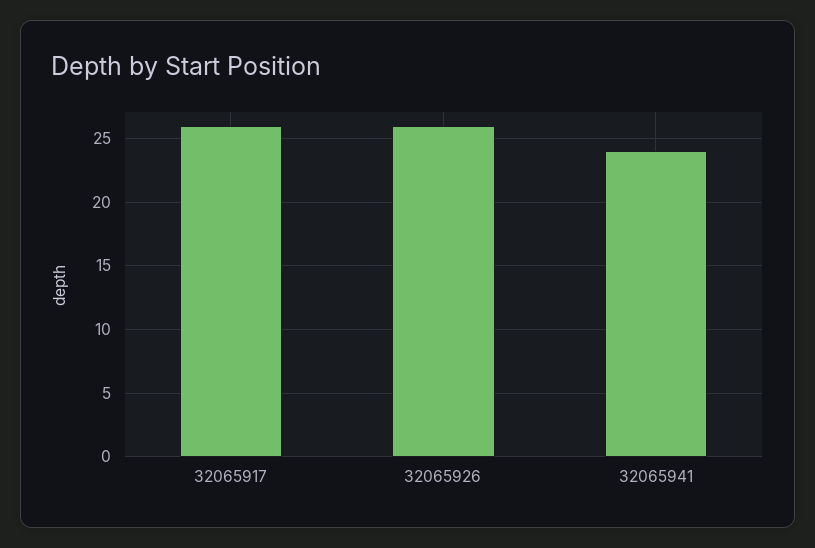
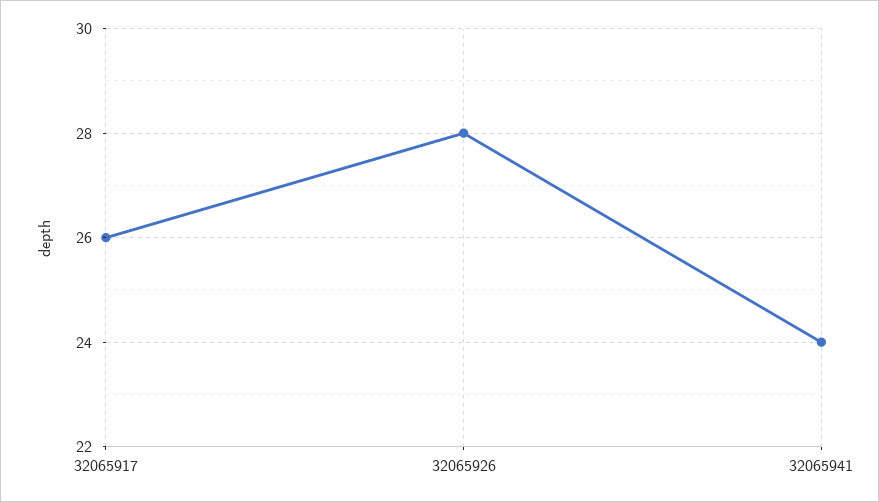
  {
    "32065917": 26,
-   "32065926": 26,
+   "32065926": 28,
    "32065941": 24
  }

